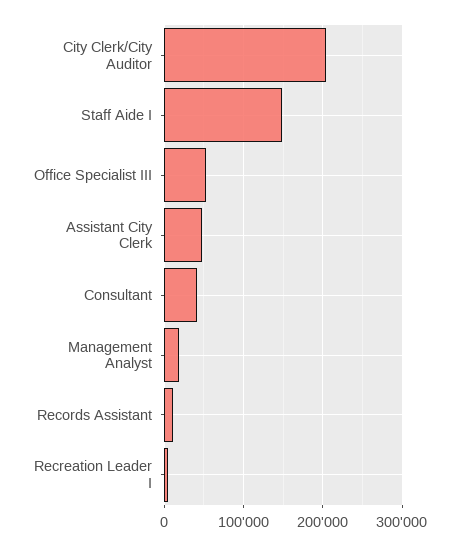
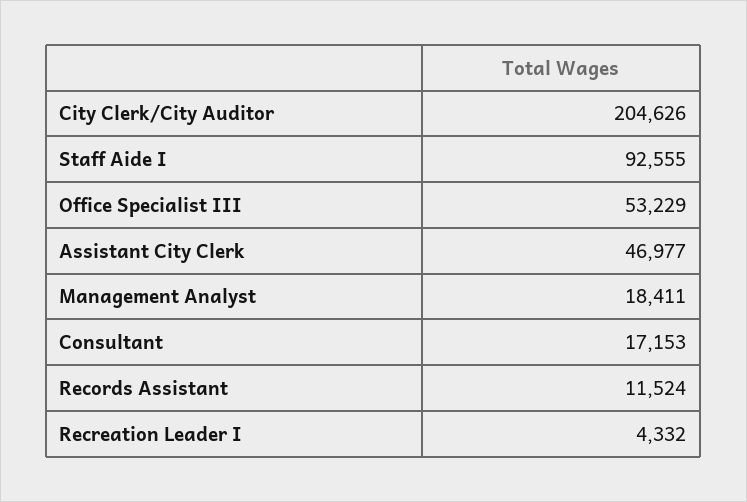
  {
    "City Clerk/City Auditor": 204626,
-   "Staff Aide I": 150000,
+   "Staff Aide I": 92555,
    "Office Specialist III": 53229,
    "Assistant City Clerk": 46977,
-   "Consultant": 40000,
+   "Consultant": 17153,
    "Management Analyst": 18411,
    "Records Assistant": 11524,
    "Recreation Leader I": 4332
  }

